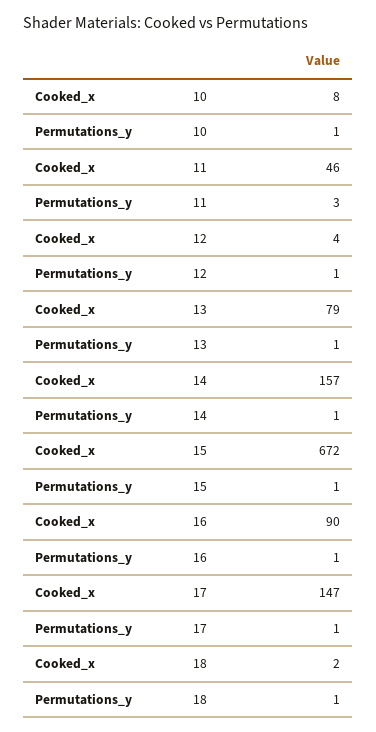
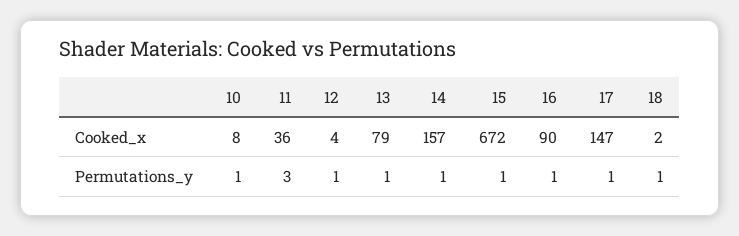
  {
    "Cooked_x": {
      "10": 8,
-     "11": 46,
+     "11": 36,
      "12": 4,
      "13": 79,
      "14": 157,
      "15": 672,
      "16": 90,
      "17": 147,
      "18": 2
    },
    "Permutations_y": {
      "10": 1,
      "11": 3,
      "12": 1,
      "13": 1,
      "14": 1,
      "15": 1,
      "16": 1,
      "17": 1,
      "18": 1
    }
  }

